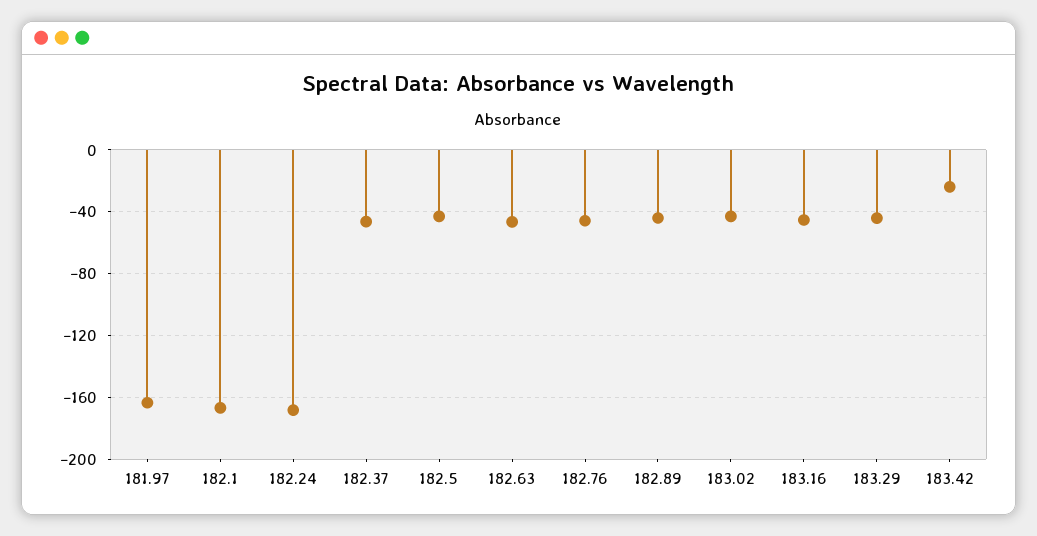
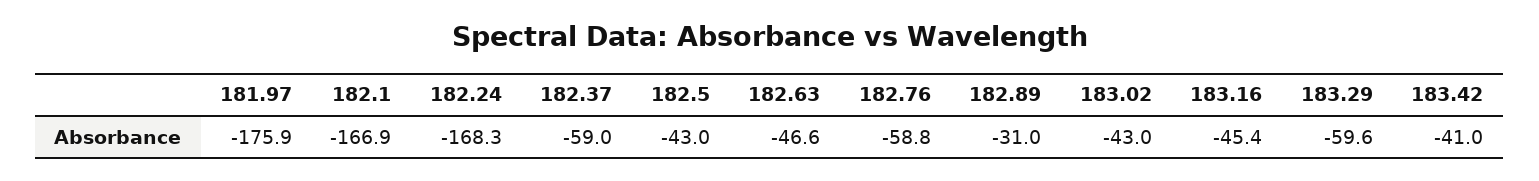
  {
-   "181.97": -165,
+   "181.97": -175.9,
    "182.1": -166.9,
    "182.24": -168.3,
-   "182.37": -45,
+   "182.37": -59,
    "182.5": -43,
    "182.63": -46.6,
-   "182.76": -45,
+   "182.76": -58.8,
-   "182.89": -45,
+   "182.89": -31,
    "183.02": -43,
    "183.16": -45.4,
-   "183.29": -45,
+   "183.29": -59.6,
-   "183.42": -25
+   "183.42": -41
  }

